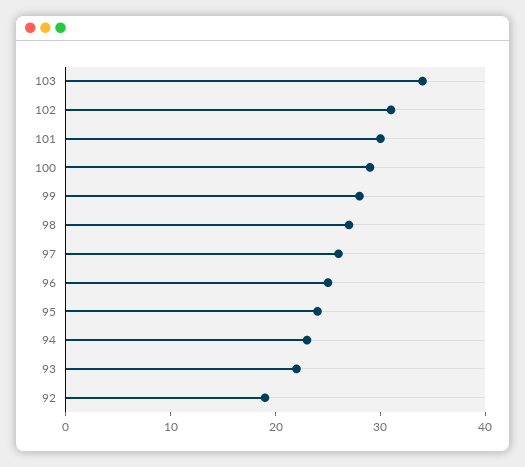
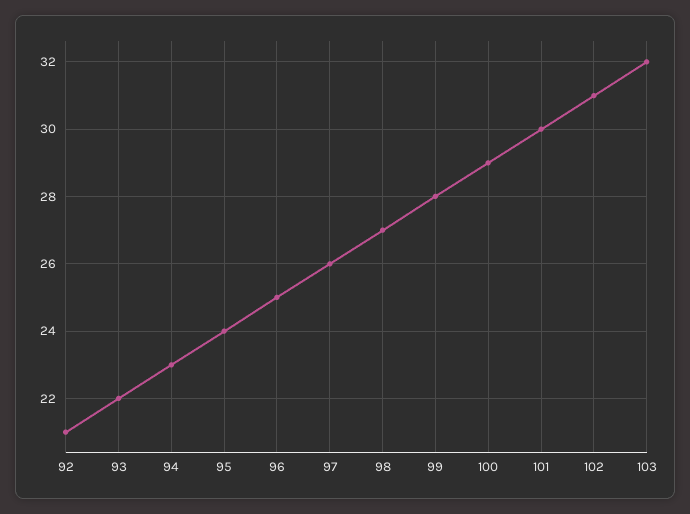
  {
-   "103": 34,
+   "103": 32,
    "102": 31,
    "101": 30,
    "100": 29,
    "99": 28,
    "98": 27,
    "97": 26,
    "96": 25,
    "95": 24,
    "94": 23,
    "93": 22,
-   "92": 19
+   "92": 21
  }

